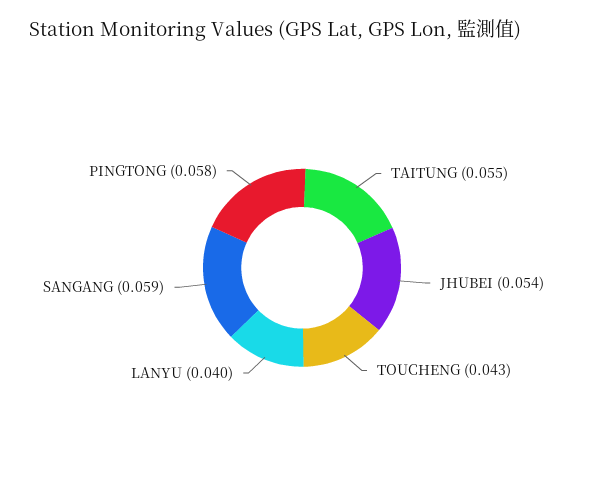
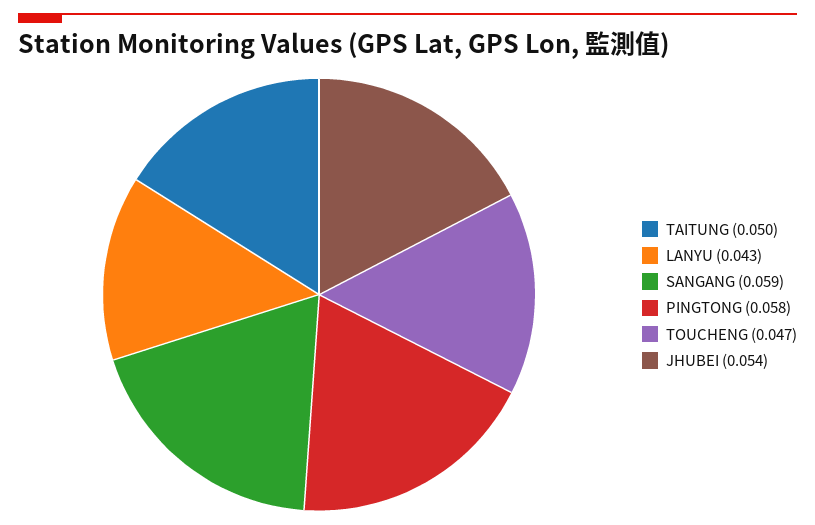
  {
-   "TAITUNG": 0.055,
+   "TAITUNG": 0.05,
    "JHUBEI": 0.054,
-   "TOUCHENG": 0.043,
+   "TOUCHENG": 0.047,
-   "LANYU": 0.04,
+   "LANYU": 0.043,
    "SANGANG": 0.059,
    "PINGTONG": 0.058
  }

